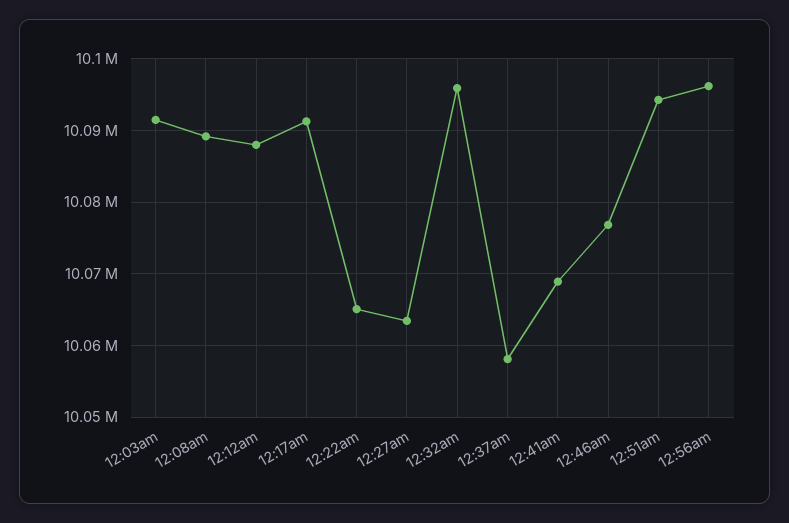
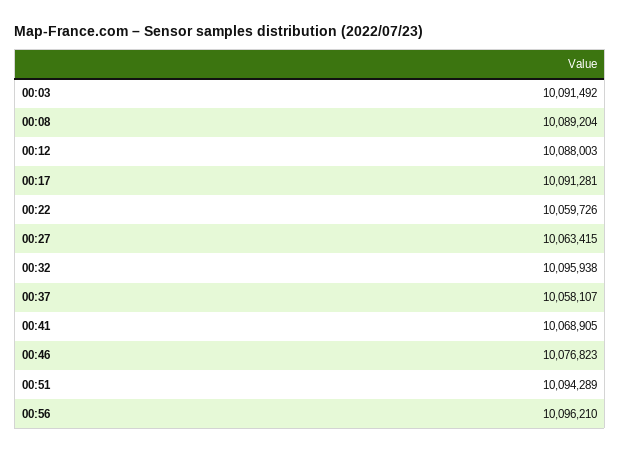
  {
    "12:03am": 10091492,
    "12:08am": 10089204,
    "12:12am": 10088003,
    "12:17am": 10091281,
-   "12:22am": 10065000,
+   "12:22am": 10059726,
    "12:27am": 10063415,
    "12:32am": 10095938,
    "12:37am": 10058107,
    "12:41am": 10068905,
    "12:46am": 10076823,
    "12:51am": 10094289,
    "12:56am": 10096210
  }

